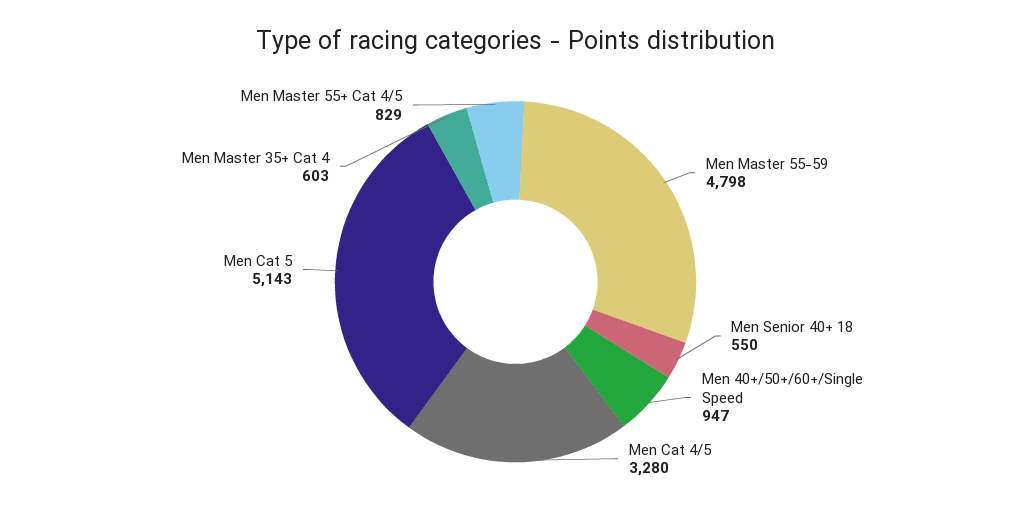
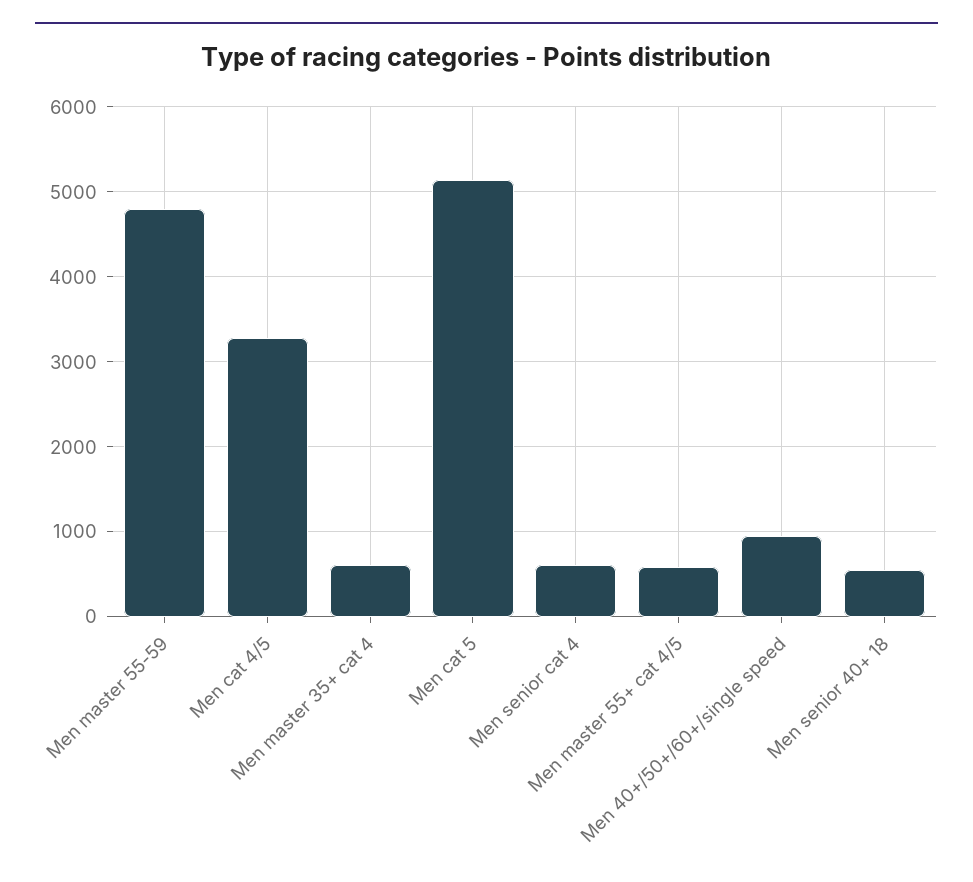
  {
    "Men Master 55-59": 4798,
    "Men Senior 40+ 18": 550,
    "Men 40+/50+/60+/Single Speed": 947,
    "Men Cat 4/5": 3280,
    "Men Cat 5": 5143,
    "Men Master 35+ Cat 4": 603,
-   "Men Master 55+ Cat 4/5": 829
+   "Men Master 55+ Cat 4/5": 600,
+   "Men senior cat 4": 600
  }

